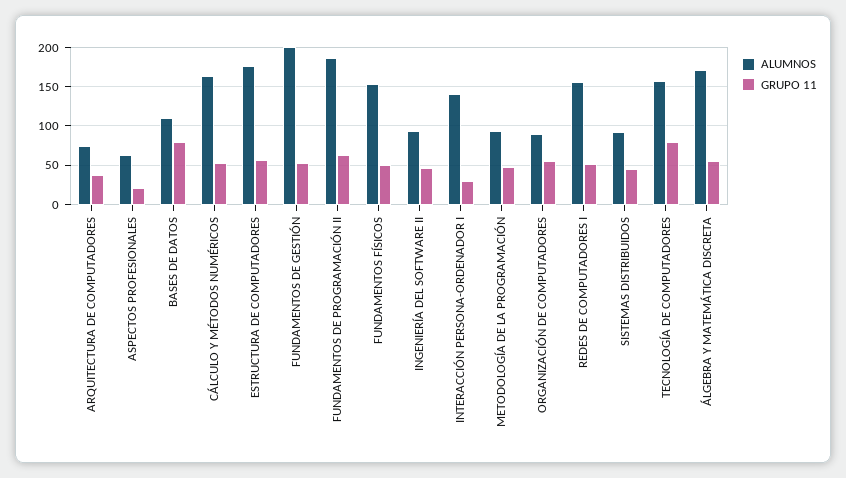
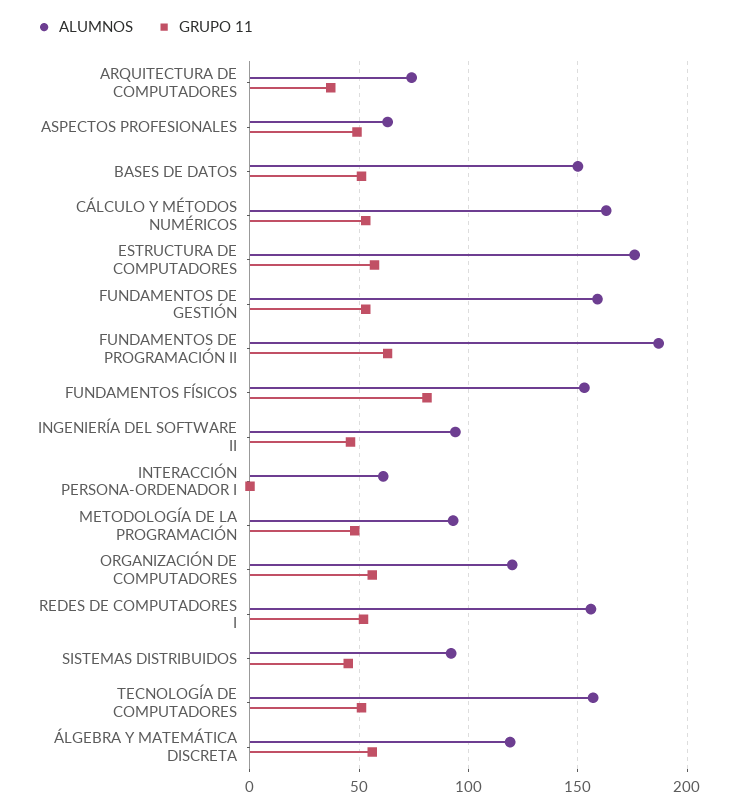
  {
    "ALUMNOS": {
      "ARQUITECTURA DE COMPUTADORES": 75,
      "ASPECTOS PROFESIONALES": 65,
-     "BASES DE DATOS": 110,
+     "BASES DE DATOS": 150,
      "CÁLCULO Y MÉTODOS NUMÉRICOS": 165,
      "ESTRUCTURA DE COMPUTADORES": 175,
-     "FUNDAMENTOS DE GESTIÓN": 200,
+     "FUNDAMENTOS DE GESTIÓN": 160,
      "FUNDAMENTOS DE PROGRAMACIÓN II": 185,
      "FUNDAMENTOS FÍSICOS": 155,
      "INGENIERÍA DEL SOFTWARE II": 95,
-     "INTERACCIÓN PERSONA-ORDENADOR I": 140,
+     "INTERACCIÓN PERSONA-ORDENADOR I": 60,
      "METODOLOGÍA DE LA PROGRAMACIÓN": 95,
-     "ORGANIZACIÓN DE COMPUTADORES": 90,
+     "ORGANIZACIÓN DE COMPUTADORES": 120,
      "REDES DE COMPUTADORES I": 155,
      "SISTEMAS DISTRIBUIDOS": 90,
      "TECNOLOGÍA DE COMPUTADORES": 155,
-     "ÁLGEBRA Y MATEMÁTICA DISCRETA": 170
+     "ÁLGEBRA Y MATEMÁTICA DISCRETA": 120
    },
    "GRUPO 11": {
      "ARQUITECTURA DE COMPUTADORES": 35,
-     "ASPECTOS PROFESIONALES": 20,
+     "ASPECTOS PROFESIONALES": 50,
-     "BASES DE DATOS": 80,
+     "BASES DE DATOS": 50,
      "CÁLCULO Y MÉTODOS NUMÉRICOS": 55,
      "ESTRUCTURA DE COMPUTADORES": 55,
      "FUNDAMENTOS DE GESTIÓN": 55,
      "FUNDAMENTOS DE PROGRAMACIÓN II": 65,
-     "FUNDAMENTOS FÍSICOS": 50,
+     "FUNDAMENTOS FÍSICOS": 80,
      "INGENIERÍA DEL SOFTWARE II": 45,
-     "INTERACCIÓN PERSONA-ORDENADOR I": 30,
+     "INTERACCIÓN PERSONA-ORDENADOR I": 0,
      "METODOLOGÍA DE LA PROGRAMACIÓN": 50,
      "ORGANIZACIÓN DE COMPUTADORES": 55,
      "REDES DE COMPUTADORES I": 50,
      "SISTEMAS DISTRIBUIDOS": 45,
-     "TECNOLOGÍA DE COMPUTADORES": 80,
+     "TECNOLOGÍA DE COMPUTADORES": 50,
      "ÁLGEBRA Y MATEMÁTICA DISCRETA": 55
    }
  }

